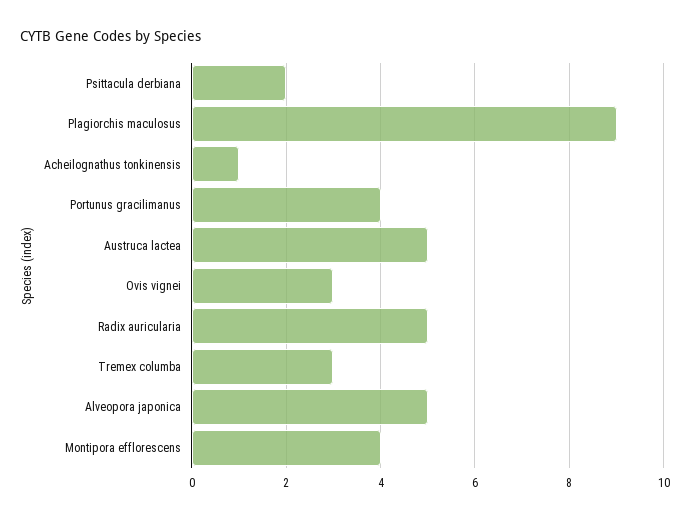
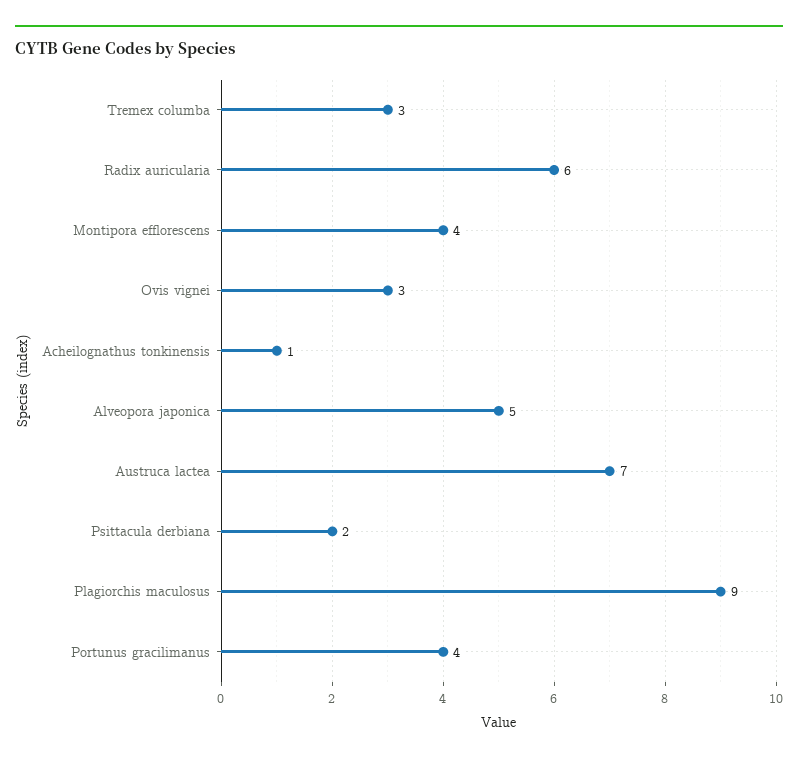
  {
    "Psittacula derbiana": 2,
    "Plagiorchis maculosus": 9,
    "Acheilognathus tonkinensis": 1,
    "Portunus gracilimanus": 4,
-   "Austruca lactea": 5,
+   "Austruca lactea": 7,
    "Ovis vignei": 3,
-   "Radix auricularia": 5,
+   "Radix auricularia": 6,
    "Tremex columba": 3,
    "Alveopora japonica": 5,
    "Montipora efflorescens": 4
  }

